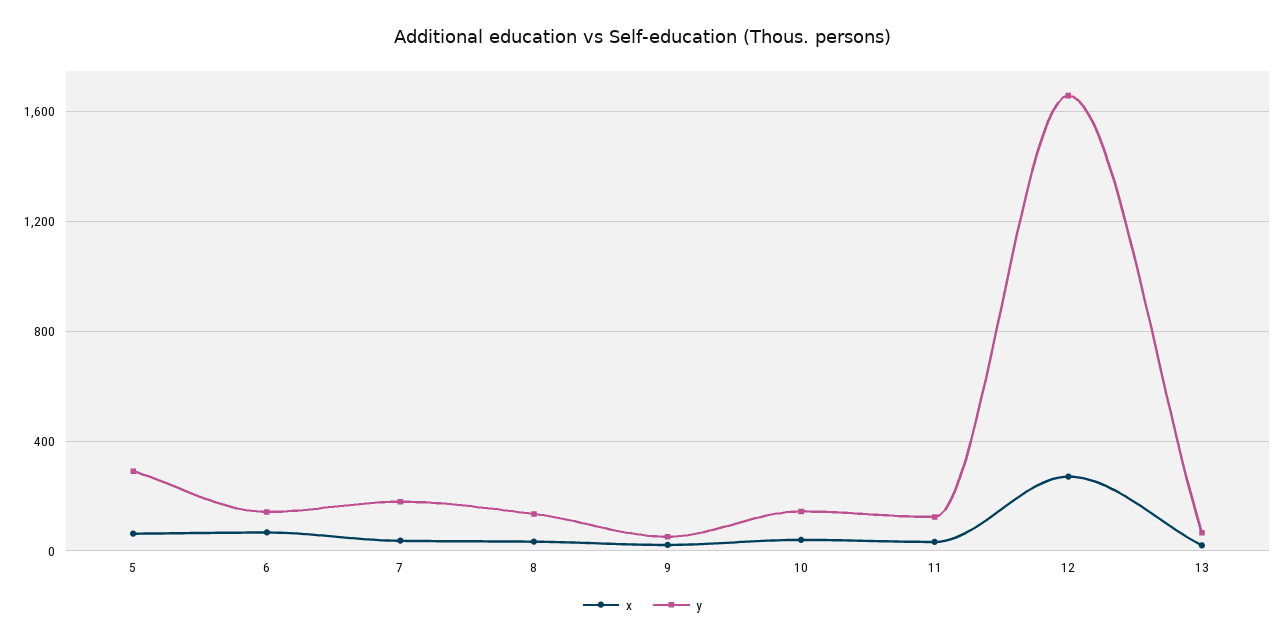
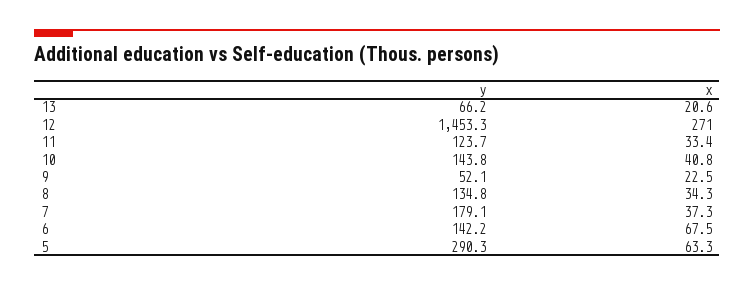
  {
    "x": {
      "5": 63.3,
      "6": 67.5,
      "7": 37.3,
      "8": 34.3,
      "9": 22.5,
      "10": 40.8,
      "11": 33.4,
      "12": 271,
      "13": 20.6
    },
    "y": {
      "5": 290.3,
      "6": 142.2,
      "7": 179.1,
      "8": 134.8,
      "9": 52.1,
      "10": 143.8,
      "11": 123.7,
-     "12": 1650,
+     "12": 1453.3,
      "13": 66.2
    }
  }

